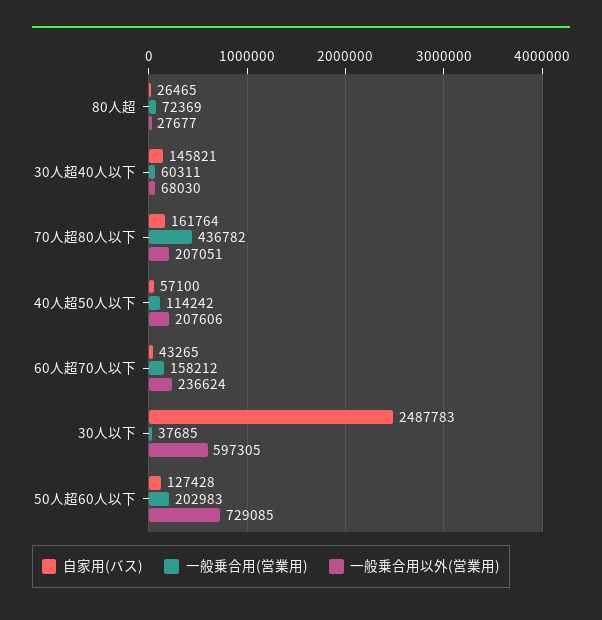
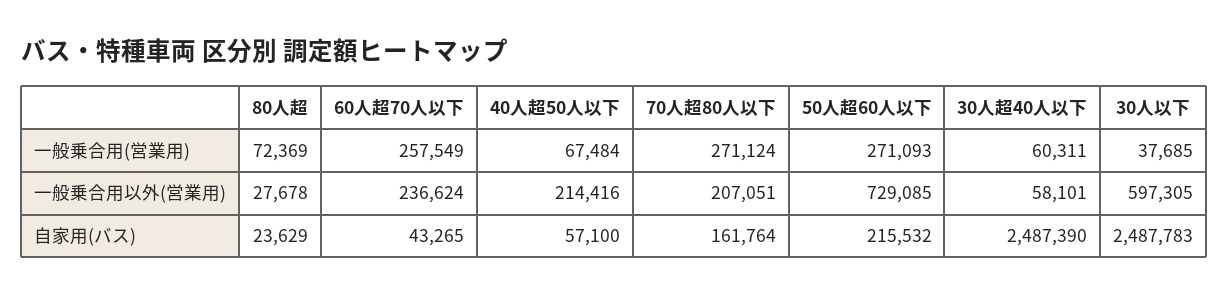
  {
    "自家用(バス)": {
-     "80人超": 26465,
+     "80人超": 23629,
-     "30人超40人以下": 145821,
+     "30人超40人以下": 2487390,
      "70人超80人以下": 161764,
      "40人超50人以下": 57100,
      "60人超70人以下": 43265,
      "30人以下": 2487783,
-     "50人超60人以下": 127428
+     "50人超60人以下": 215532
    },
    "一般乗合用(営業用)": {
      "80人超": 72369,
      "30人超40人以下": 60311,
-     "70人超80人以下": 436782,
+     "70人超80人以下": 271124,
-     "40人超50人以下": 114242,
+     "40人超50人以下": 67484,
-     "60人超70人以下": 158212,
+     "60人超70人以下": 257549,
      "30人以下": 37685,
-     "50人超60人以下": 202983
+     "50人超60人以下": 271093
    },
    "一般乗合用以外(営業用)": {
-     "80人超": 27677,
+     "80人超": 27678,
-     "30人超40人以下": 68030,
+     "30人超40人以下": 58101,
      "70人超80人以下": 207051,
-     "40人超50人以下": 207606,
+     "40人超50人以下": 214416,
      "60人超70人以下": 236624,
      "30人以下": 597305,
      "50人超60人以下": 729085
    }
  }

